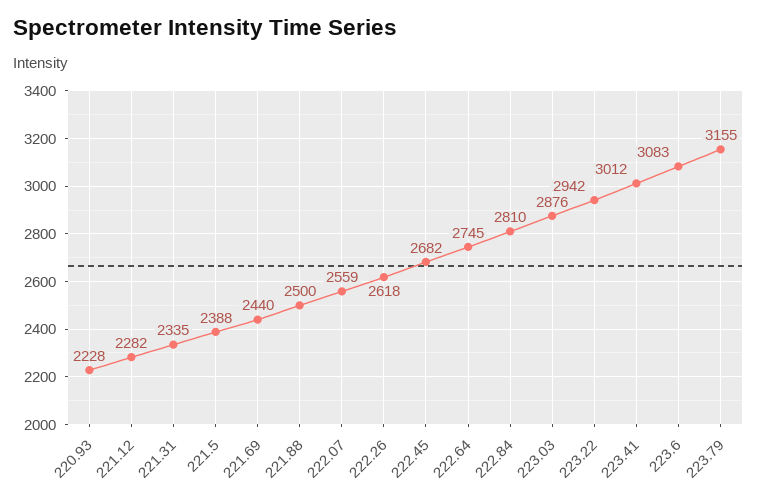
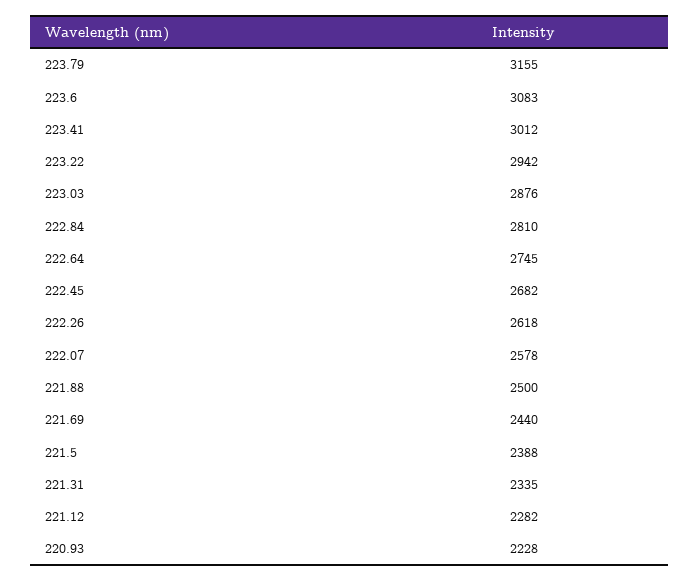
  {
    "220.93": 2228,
    "221.12": 2282,
    "221.31": 2335,
    "221.5": 2388,
    "221.69": 2440,
    "221.88": 2500,
-   "222.07": 2559,
+   "222.07": 2578,
    "222.26": 2618,
    "222.45": 2682,
    "222.64": 2745,
    "222.84": 2810,
    "223.03": 2876,
    "223.22": 2942,
    "223.41": 3012,
    "223.6": 3083,
    "223.79": 3155
  }

